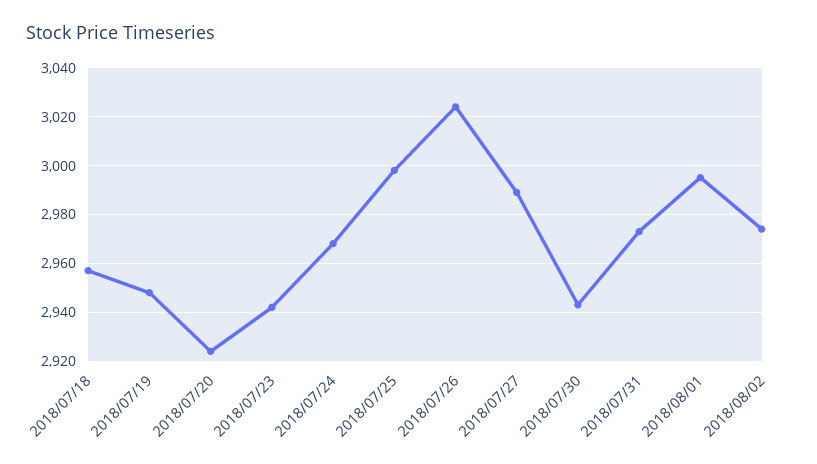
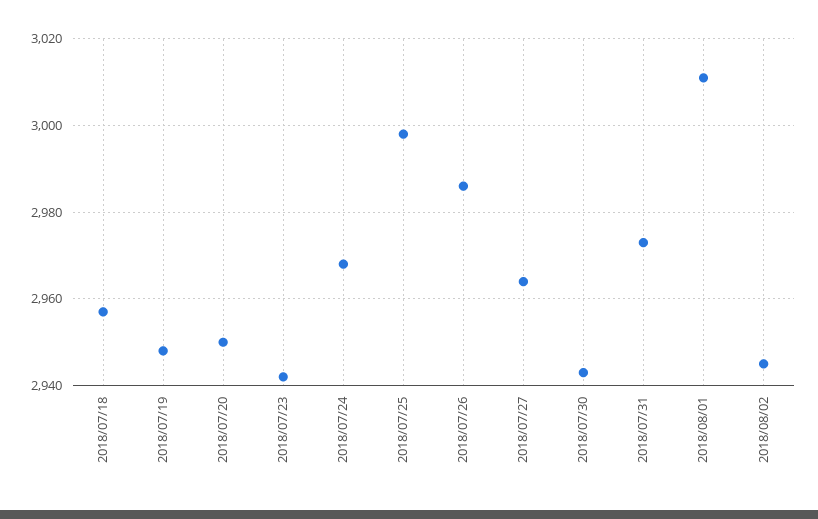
  {
    "2018/07/18": 2955,
    "2018/07/19": 2950,
-   "2018/07/20": 2925,
+   "2018/07/20": 2950,
    "2018/07/23": 2940,
    "2018/07/24": 2970,
    "2018/07/25": 3000,
-   "2018/07/26": 3025,
+   "2018/07/26": 2985,
-   "2018/07/27": 2990,
+   "2018/07/27": 2965,
    "2018/07/30": 2945,
    "2018/07/31": 2975,
-   "2018/08/01": 2995,
+   "2018/08/01": 3010,
-   "2018/08/02": 2975
+   "2018/08/02": 2945
  }

